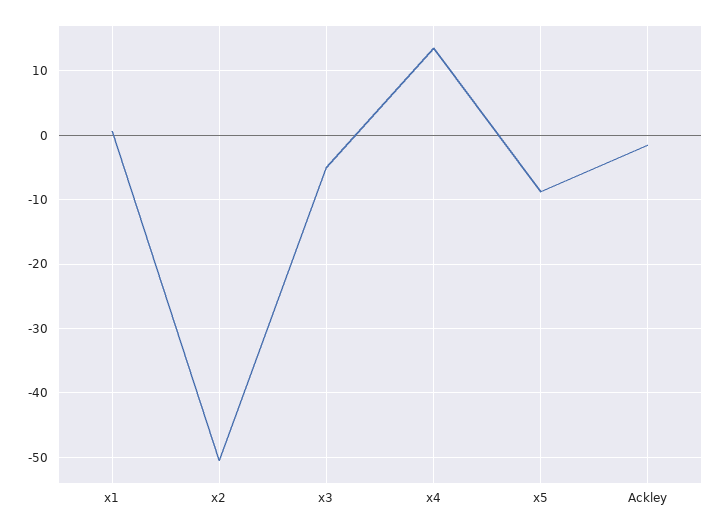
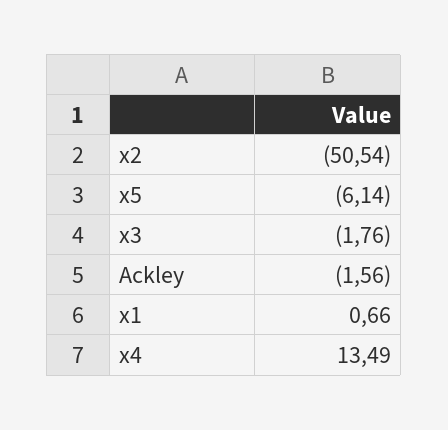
  {
    "x1": 0.66,
    "x2": -50.54,
-   "x3": -5,
+   "x3": -1.76,
    "x4": 13.49,
-   "x5": -9,
+   "x5": -6.14,
    "Ackley": -1.56
  }

